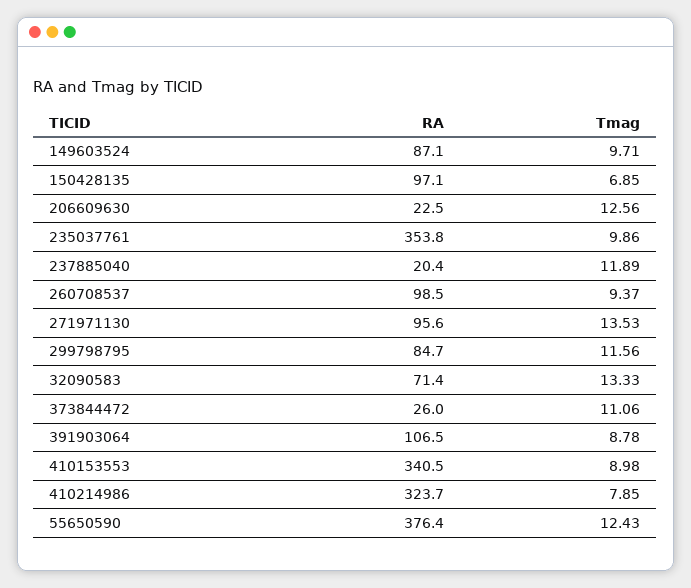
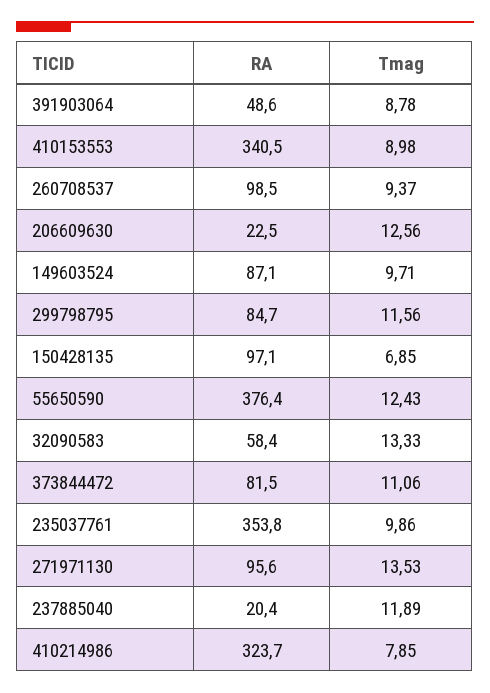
  {
    "RA": {
      "149603524": 87.1,
      "150428135": 97.1,
      "206609630": 22.5,
      "235037761": 353.8,
      "237885040": 20.4,
      "260708537": 98.5,
      "271971130": 95.6,
      "299798795": 84.7,
-     "32090583": 71.4,
+     "32090583": 58.4,
-     "373844472": 26,
+     "373844472": 81.5,
-     "391903064": 106.5,
+     "391903064": 48.6,
      "410153553": 340.5,
      "410214986": 323.7,
      "55650590": 376.4
    },
    "Tmag": {
      "149603524": 9.71,
      "150428135": 6.85,
      "206609630": 12.56,
      "235037761": 9.86,
      "237885040": 11.89,
      "260708537": 9.37,
      "271971130": 13.53,
      "299798795": 11.56,
      "32090583": 13.33,
      "373844472": 11.06,
      "391903064": 8.78,
      "410153553": 8.98,
      "410214986": 7.85,
      "55650590": 12.43
    }
  }

